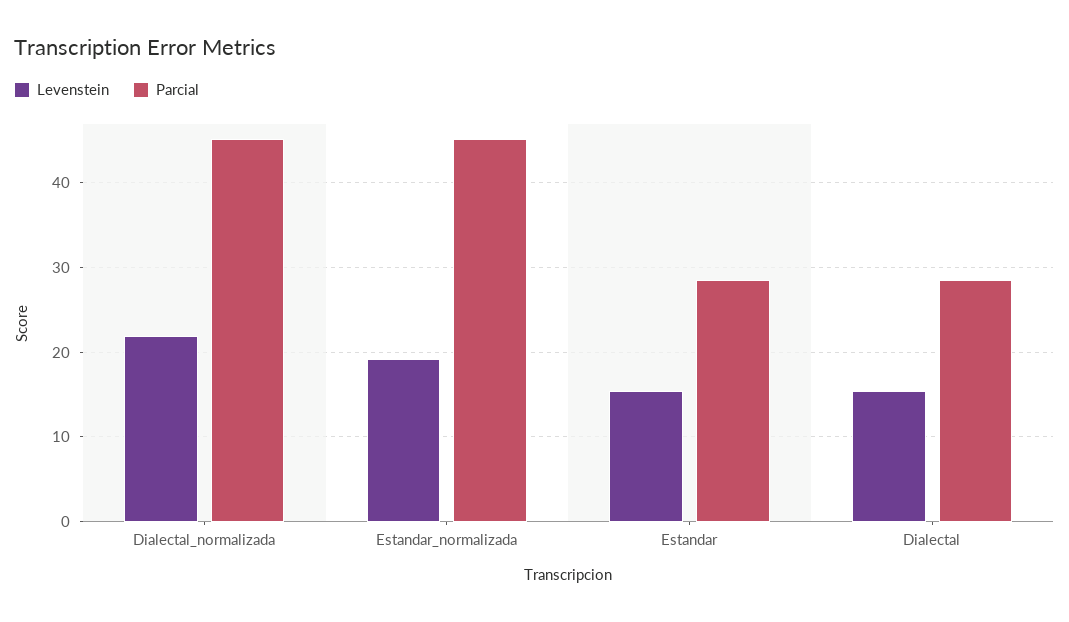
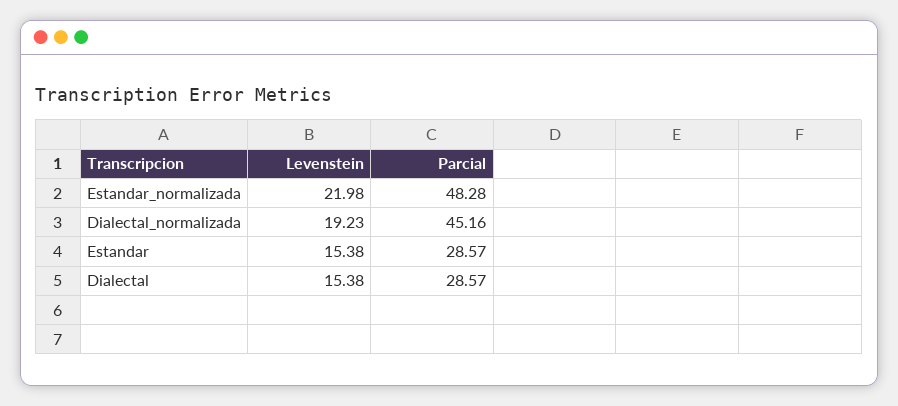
  {
    "Levenstein": {
-     "Dialectal_normalizada": 22,
+     "Dialectal_normalizada": 19.23,
-     "Estandar_normalizada": 19,
+     "Estandar_normalizada": 21.98,
      "Estandar": 15.38,
      "Dialectal": 15.38
    },
    "Parcial": {
      "Dialectal_normalizada": 45.16,
-     "Estandar_normalizada": 45,
+     "Estandar_normalizada": 48.28,
      "Estandar": 28.57,
      "Dialectal": 28.57
    }
  }

